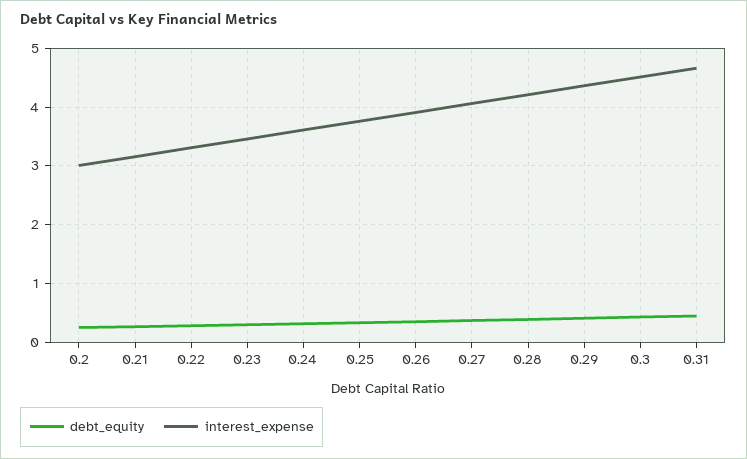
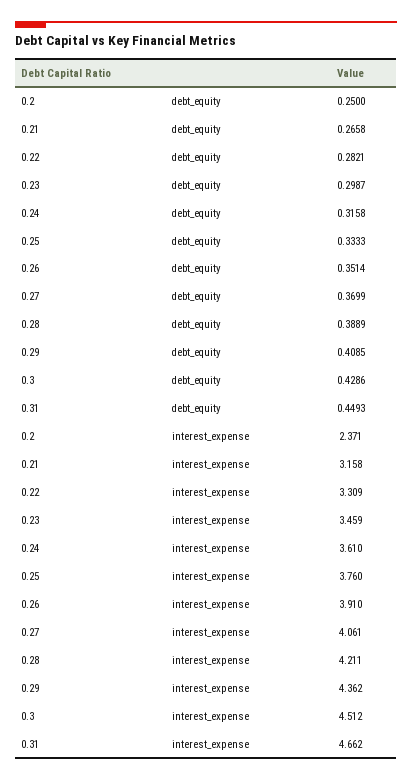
  {
    "debt_equity": {
      "0.2": 0.25,
      "0.21": 0.2658,
      "0.22": 0.2821,
      "0.23": 0.2987,
      "0.24": 0.3158,
      "0.25": 0.3333,
      "0.26": 0.3514,
      "0.27": 0.3699,
      "0.28": 0.3889,
      "0.29": 0.4085,
      "0.3": 0.4286,
      "0.31": 0.4493
    },
    "interest_expense": {
-     "0.2": 3,
+     "0.2": 2.371,
      "0.21": 3.158,
      "0.22": 3.309,
      "0.23": 3.459,
      "0.24": 3.61,
      "0.25": 3.76,
      "0.26": 3.91,
      "0.27": 4.061,
      "0.28": 4.211,
      "0.29": 4.362,
      "0.3": 4.512,
      "0.31": 4.662
    }
  }

